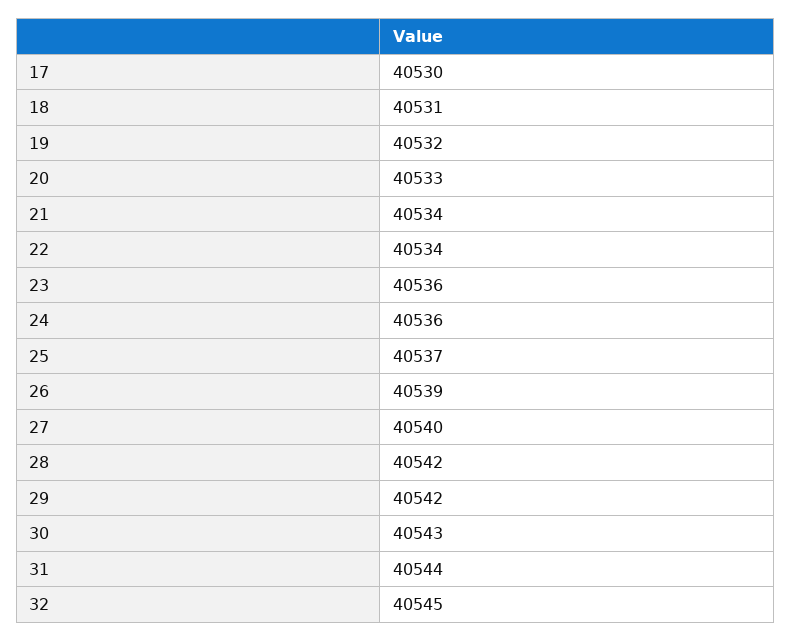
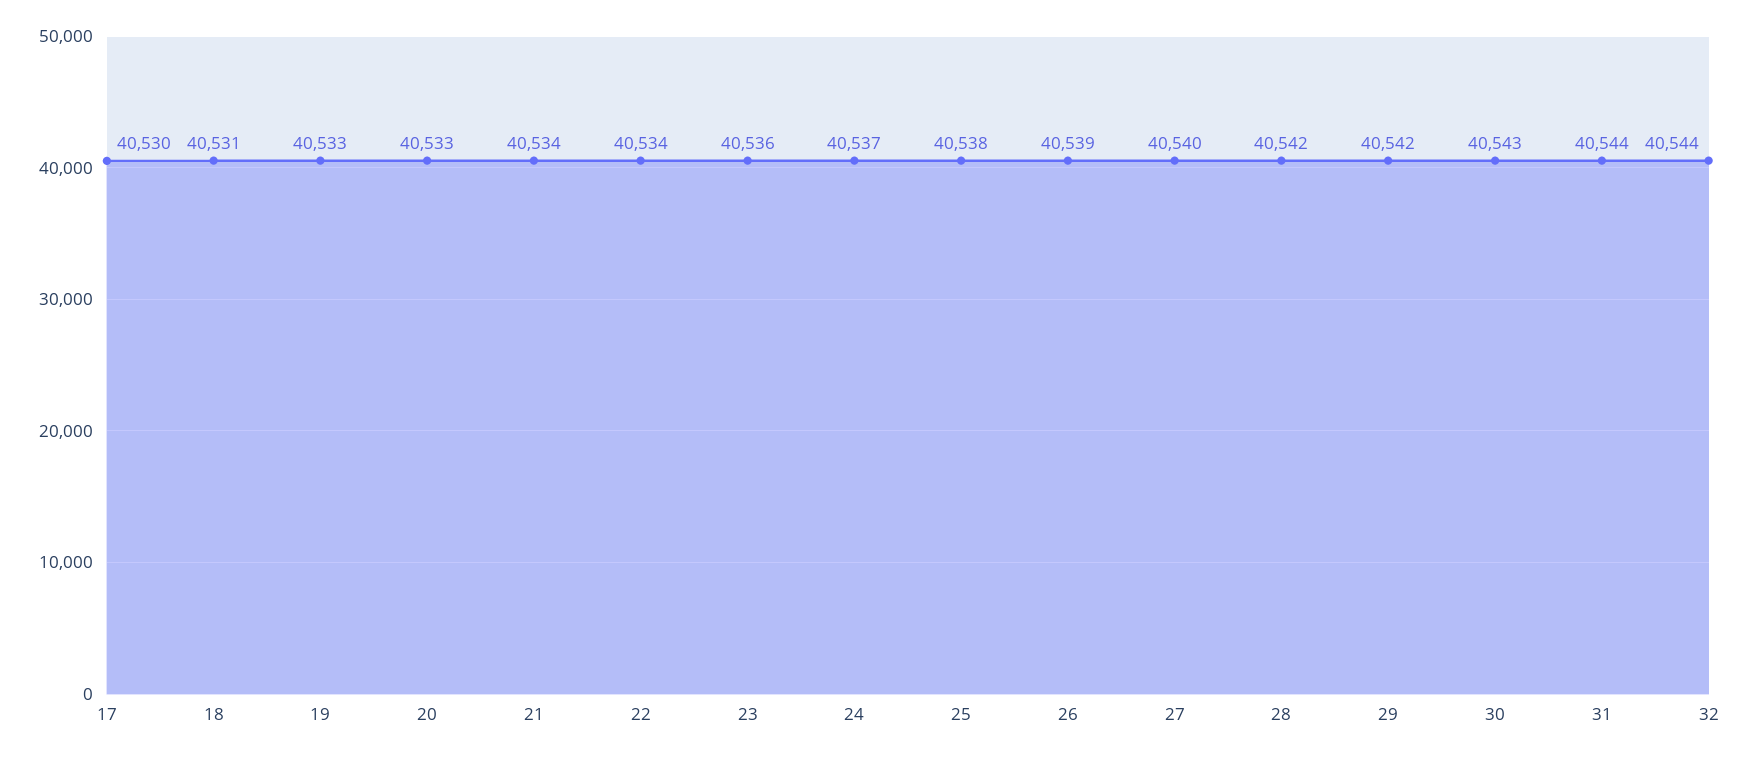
  {
    "17": 40530,
    "18": 40531,
-   "19": 40532,
+   "19": 40533,
    "20": 40533,
    "21": 40534,
    "22": 40534,
    "23": 40536,
-   "24": 40536,
+   "24": 40537,
-   "25": 40537,
+   "25": 40538,
    "26": 40539,
    "27": 40540,
    "28": 40542,
    "29": 40542,
    "30": 40543,
    "31": 40544,
-   "32": 40545
+   "32": 40544
  }

